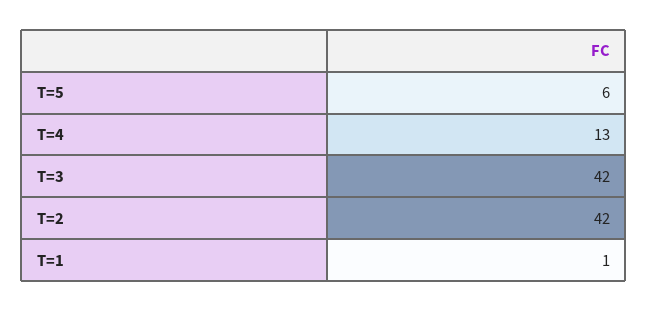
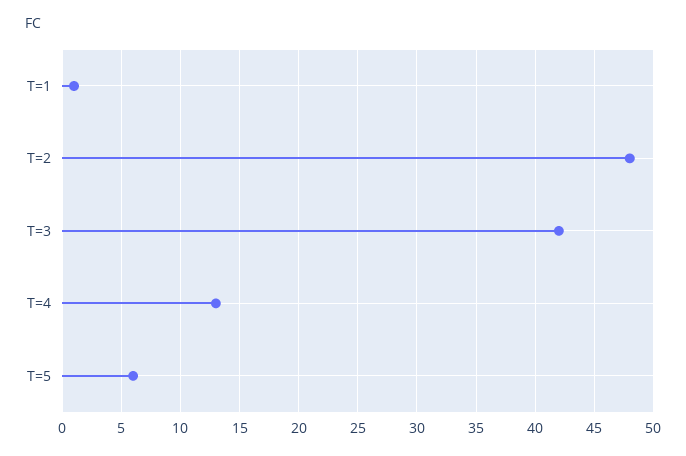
  {
    "T=5": 6,
    "T=4": 13,
    "T=3": 42,
-   "T=2": 42,
+   "T=2": 48,
    "T=1": 1
  }

